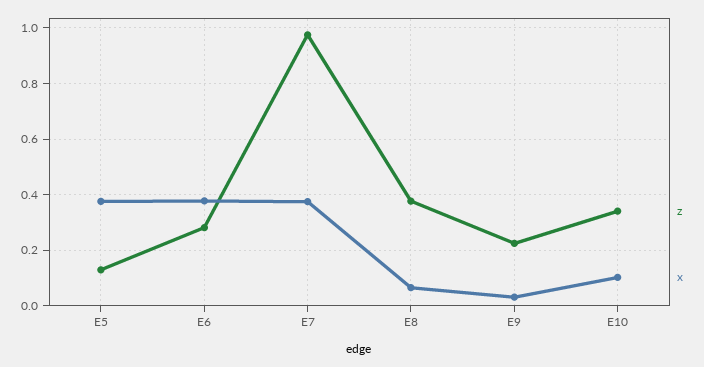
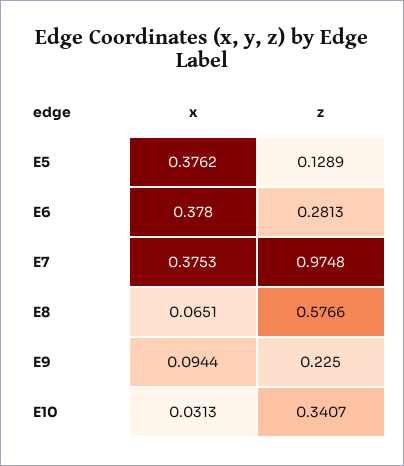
  {
    "z": {
      "E5": 0.1289,
      "E6": 0.2813,
      "E7": 0.9748,
-     "E8": 0.375,
+     "E8": 0.5766,
      "E9": 0.225,
      "E10": 0.3407
    },
    "x": {
      "E5": 0.3762,
      "E6": 0.378,
      "E7": 0.3753,
      "E8": 0.0651,
-     "E9": 0.025,
+     "E9": 0.0944,
-     "E10": 0.1
+     "E10": 0.0313
    }
  }

